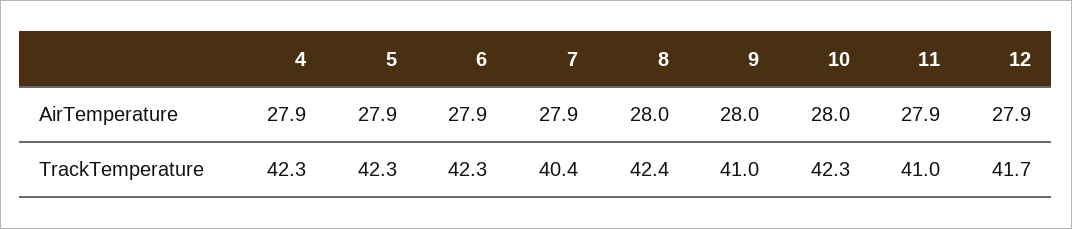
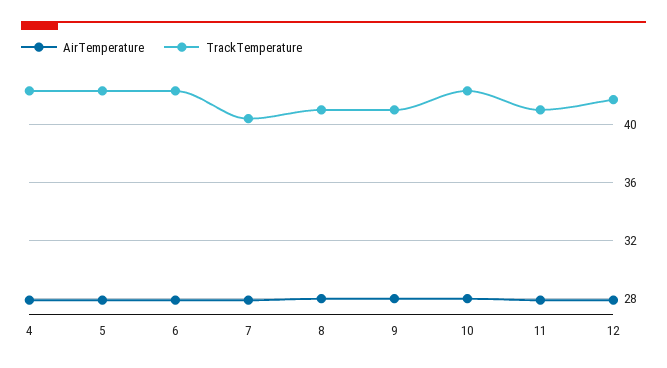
  {
    "AirTemperature": {
      "4": 27.9,
      "5": 27.9,
      "6": 27.9,
      "7": 27.9,
      "8": 28,
      "9": 28,
      "10": 28,
      "11": 27.9,
      "12": 27.9
    },
    "TrackTemperature": {
      "4": 42.3,
      "5": 42.3,
      "6": 42.3,
      "7": 40.4,
-     "8": 42.4,
+     "8": 41,
      "9": 41,
      "10": 42.3,
      "11": 41,
      "12": 41.7
    }
  }

